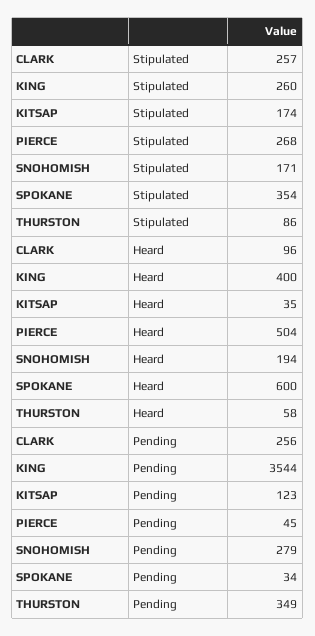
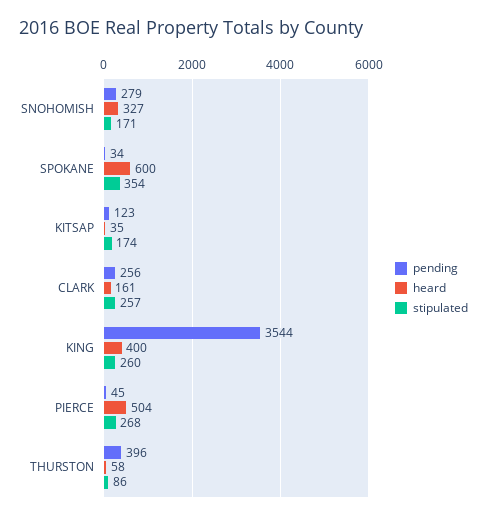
  {
    "Stipulated": {
      "CLARK": 257,
      "KING": 260,
      "KITSAP": 174,
      "PIERCE": 268,
      "SNOHOMISH": 171,
      "SPOKANE": 354,
      "THURSTON": 86
    },
    "Heard": {
-     "CLARK": 96,
+     "CLARK": 161,
      "KING": 400,
      "KITSAP": 35,
      "PIERCE": 504,
-     "SNOHOMISH": 194,
+     "SNOHOMISH": 327,
      "SPOKANE": 600,
      "THURSTON": 58
    },
    "Pending": {
      "CLARK": 256,
      "KING": 3544,
      "KITSAP": 123,
      "PIERCE": 45,
      "SNOHOMISH": 279,
      "SPOKANE": 34,
-     "THURSTON": 349
+     "THURSTON": 396
    }
  }

